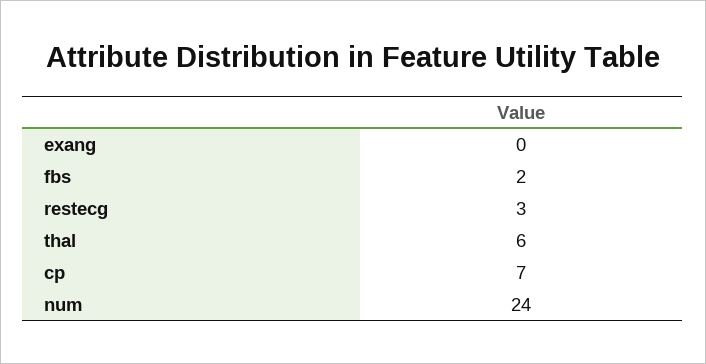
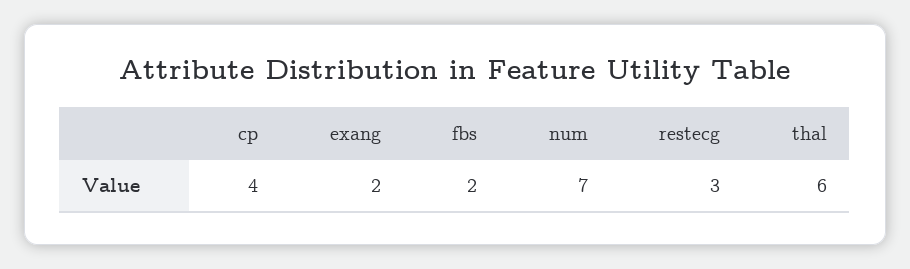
  {
-   "exang": 0,
+   "exang": 2,
    "fbs": 2,
    "restecg": 3,
    "thal": 6,
-   "cp": 7,
+   "cp": 4,
-   "num": 24
+   "num": 7
  }

